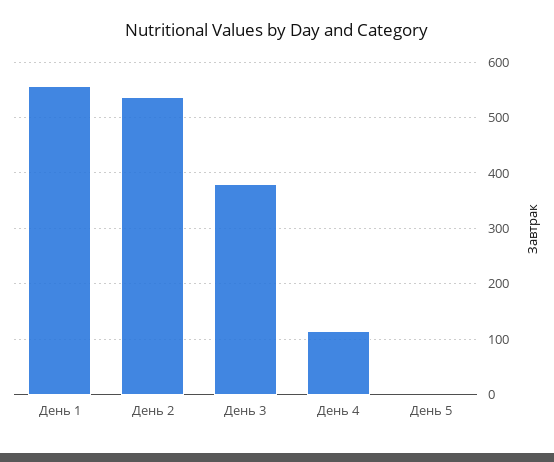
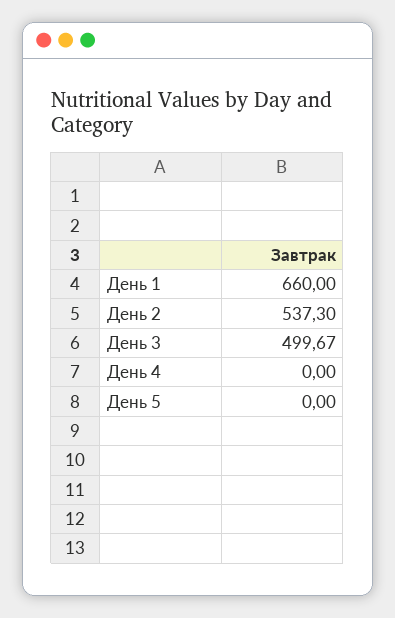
  {
-   "День 1": 560,
+   "День 1": 660,
    "День 2": 537.3,
-   "День 3": 380,
+   "День 3": 499.67,
-   "День 4": 120,
+   "День 4": 0,
    "День 5": 0
  }

